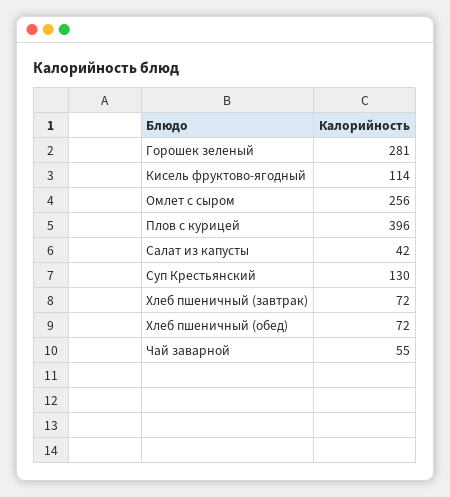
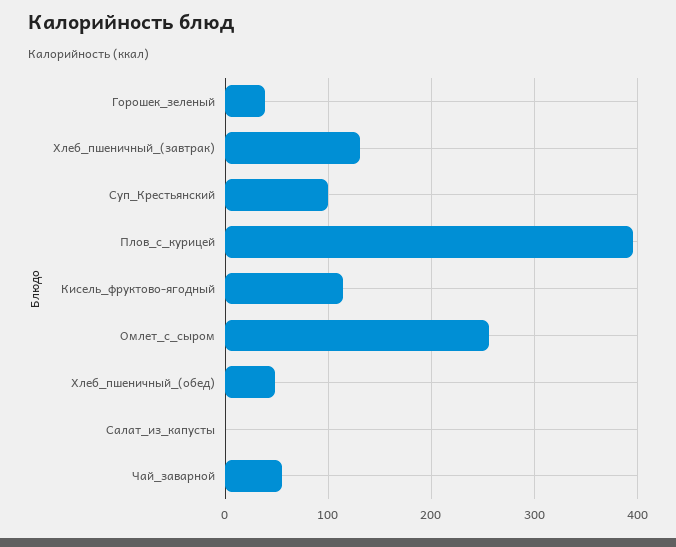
  {
-   "Горошек зеленый": 281,
+   "Горошек зеленый": 40,
    "Кисель фруктово-ягодный": 114,
    "Омлет с сыром": 256,
    "Плов с курицей": 396,
-   "Салат из капусты": 42,
+   "Салат из капусты": 0,
-   "Суп Крестьянский": 130,
+   "Суп Крестьянский": 100,
-   "Хлеб пшеничный (завтрак)": 72,
+   "Хлеб пшеничный (завтрак)": 130,
-   "Хлеб пшеничный (обед)": 72,
+   "Хлеб пшеничный (обед)": 50,
    "Чай заварной": 55
  }

